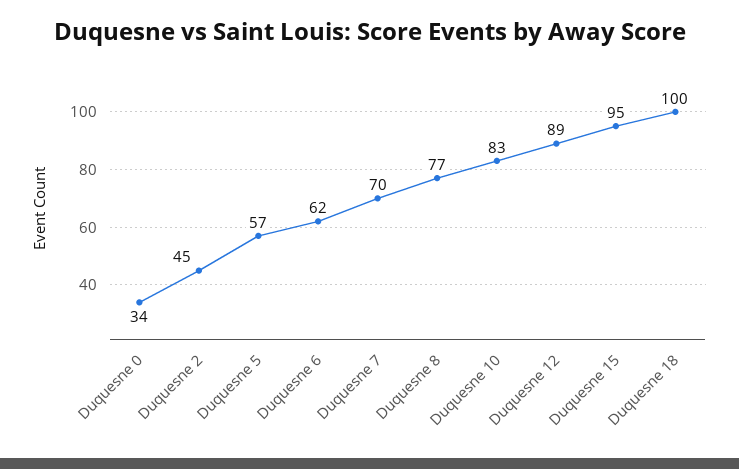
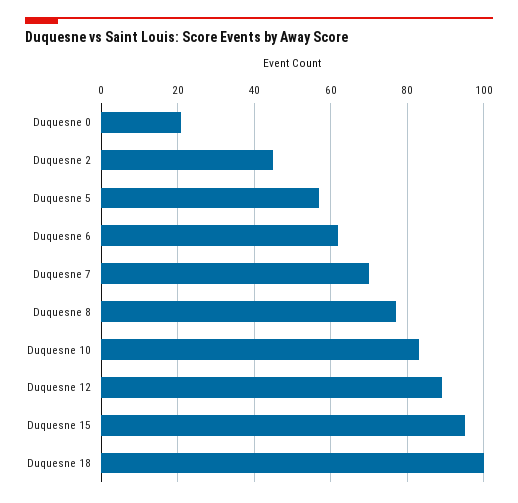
  {
-   "Duquesne 0": 34,
+   "Duquesne 0": 20,
    "Duquesne 2": 45,
    "Duquesne 5": 57,
    "Duquesne 6": 62,
    "Duquesne 7": 70,
    "Duquesne 8": 77,
    "Duquesne 10": 83,
    "Duquesne 12": 89,
    "Duquesne 15": 95,
    "Duquesne 18": 100
  }

